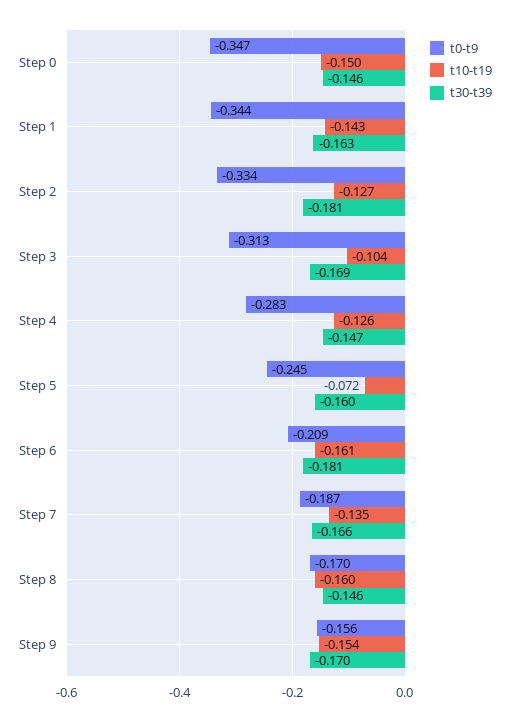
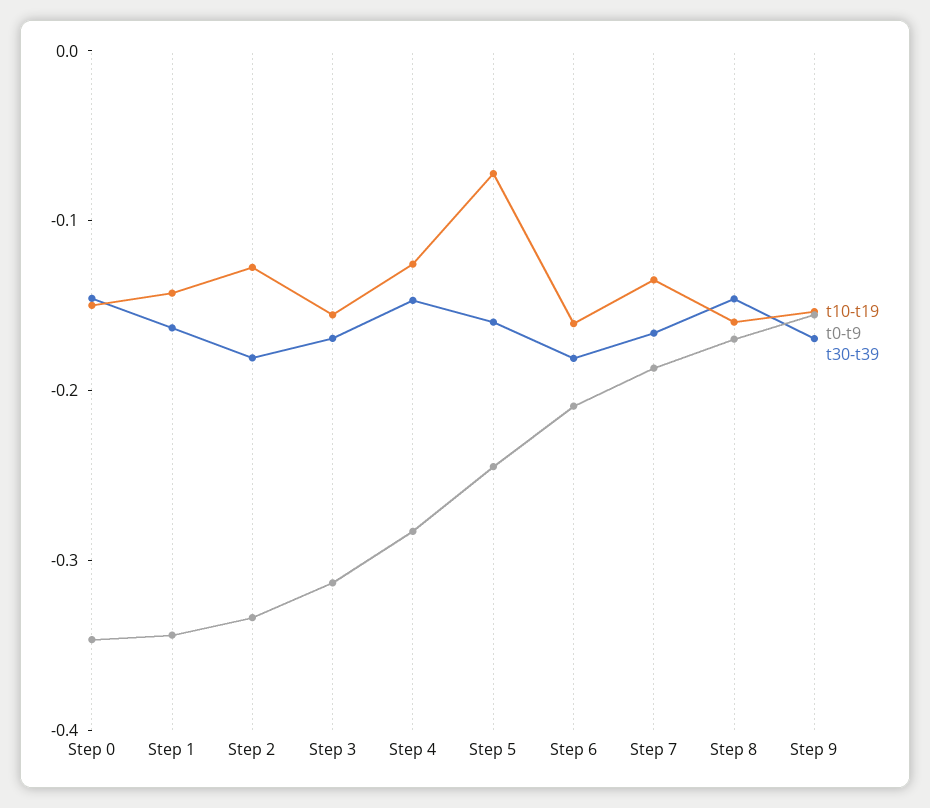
  {
    "t0-t9": {
      "Step 0": -0.347,
      "Step 1": -0.344,
      "Step 2": -0.334,
      "Step 3": -0.313,
      "Step 4": -0.283,
      "Step 5": -0.245,
      "Step 6": -0.209,
      "Step 7": -0.187,
      "Step 8": -0.17,
      "Step 9": -0.156
    },
    "t10-t19": {
      "Step 0": -0.15,
      "Step 1": -0.143,
      "Step 2": -0.127,
-     "Step 3": -0.104,
+     "Step 3": -0.16,
      "Step 4": -0.126,
      "Step 5": -0.072,
      "Step 6": -0.161,
      "Step 7": -0.135,
      "Step 8": -0.16,
      "Step 9": -0.154
    },
    "t30-t39": {
      "Step 0": -0.146,
      "Step 1": -0.163,
      "Step 2": -0.181,
      "Step 3": -0.169,
      "Step 4": -0.147,
      "Step 5": -0.16,
      "Step 6": -0.181,
      "Step 7": -0.166,
      "Step 8": -0.146,
      "Step 9": -0.17
    }
  }

